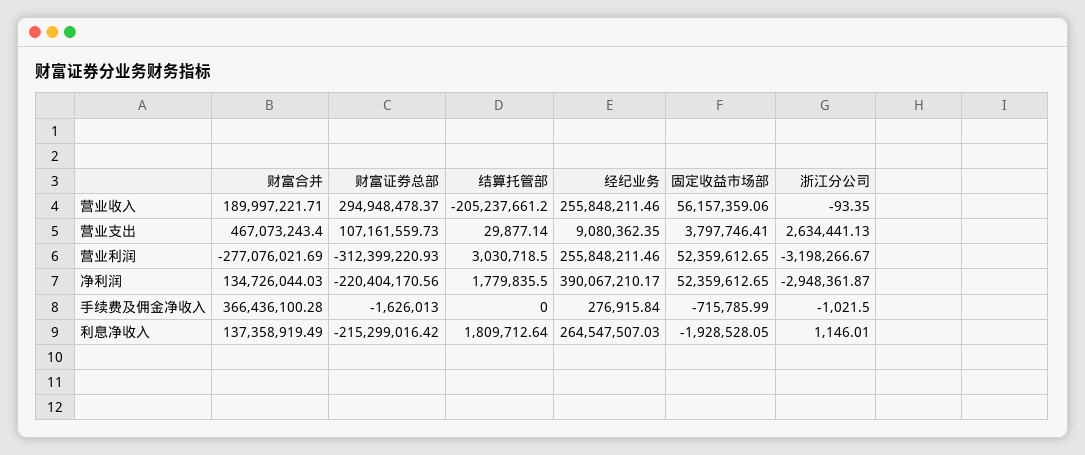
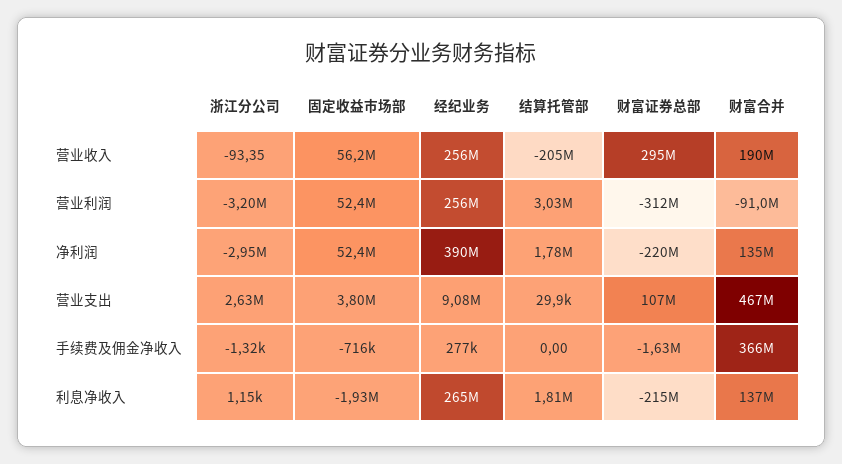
  {
    "财富合并": {
      "营业收入": 189997221.71,
      "营业支出": 467073243.4,
-     "营业利润": -277076021.69,
+     "营业利润": -91000000,
      "净利润": 134726044.03,
      "手续费及佣金净收入": 366436100.28,
      "利息净收入": 137358919.49
    },
    "财富证券总部": {
      "营业收入": 294948478.37,
      "营业支出": 107161559.73,
      "营业利润": -312399220.93,
      "净利润": -220404170.56,
      "手续费及佣金净收入": -1626013,
      "利息净收入": -215299016.42
    },
    "结算托管部": {
      "营业收入": -205237661.2,
      "营业支出": 29877.14,
      "营业利润": 3030718.5,
      "净利润": 1779835.5,
      "手续费及佣金净收入": 0,
      "利息净收入": 1809712.64
    },
    "经纪业务": {
      "营业收入": 255848211.46,
      "营业支出": 9080362.35,
      "营业利润": 255848211.46,
      "净利润": 390067210.17,
      "手续费及佣金净收入": 276915.84,
      "利息净收入": 264547507.03
    },
    "固定收益市场部": {
      "营业收入": 56157359.06,
      "营业支出": 3797746.41,
      "营业利润": 52359612.65,
      "净利润": 52359612.65,
      "手续费及佣金净收入": -715785.99,
      "利息净收入": -1928528.05
    },
    "浙江分公司": {
      "营业收入": -93.35,
      "营业支出": 2634441.13,
      "营业利润": -3198266.67,
      "净利润": -2948361.87,
-     "手续费及佣金净收入": -1021.5,
+     "手续费及佣金净收入": -1320,
      "利息净收入": 1146.01
    }
  }

